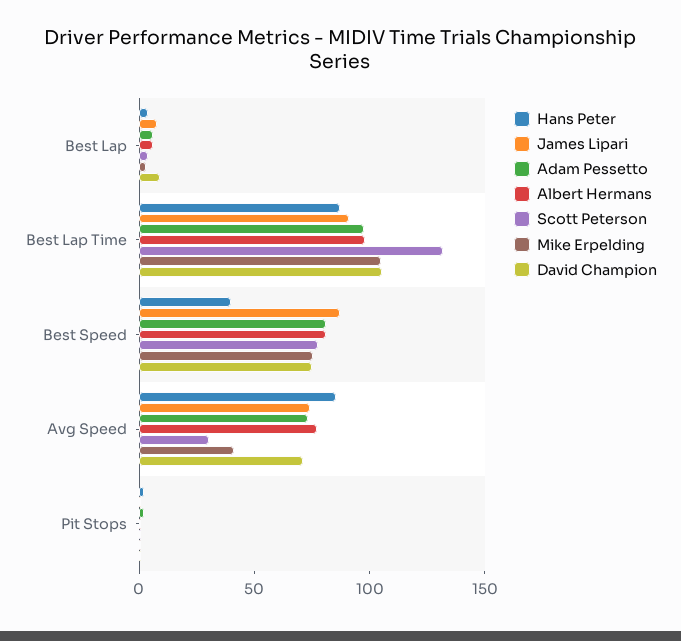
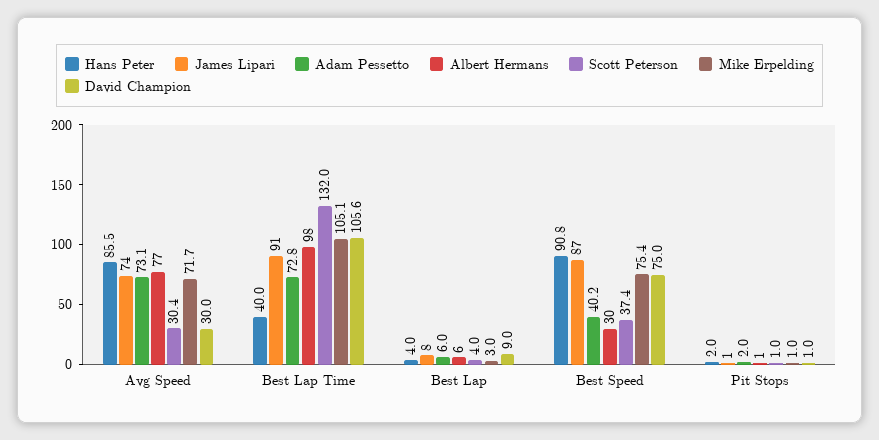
  {
    "Hans Peter": {
      "Best Lap": 4,
-     "Best Lap Time": 90,
+     "Best Lap Time": 40,
-     "Best Speed": 40,
+     "Best Speed": 90.8,
      "Avg Speed": 85.5,
      "Pit Stops": 2
    },
    "James Lipari": {
      "Best Lap": 8,
      "Best Lap Time": 91,
      "Best Speed": 87,
      "Avg Speed": 74,
      "Pit Stops": 1
    },
    "Adam Pessetto": {
      "Best Lap": 6,
-     "Best Lap Time": 100,
+     "Best Lap Time": 72.8,
-     "Best Speed": 80,
+     "Best Speed": 40.2,
      "Avg Speed": 73.1,
      "Pit Stops": 2
    },
    "Albert Hermans": {
      "Best Lap": 6,
      "Best Lap Time": 98,
-     "Best Speed": 80,
+     "Best Speed": 30,
      "Avg Speed": 77,
      "Pit Stops": 1
    },
    "Scott Peterson": {
      "Best Lap": 4,
      "Best Lap Time": 132,
-     "Best Speed": 80,
+     "Best Speed": 37.4,
      "Avg Speed": 30.4,
      "Pit Stops": 1
    },
    "Mike Erpelding": {
      "Best Lap": 3,
      "Best Lap Time": 105.1,
      "Best Speed": 75.4,
-     "Avg Speed": 40,
+     "Avg Speed": 71.7,
      "Pit Stops": 1
    },
    "David Champion": {
      "Best Lap": 9,
      "Best Lap Time": 105.6,
      "Best Speed": 75,
-     "Avg Speed": 70,
+     "Avg Speed": 30,
      "Pit Stops": 1
    }
  }

